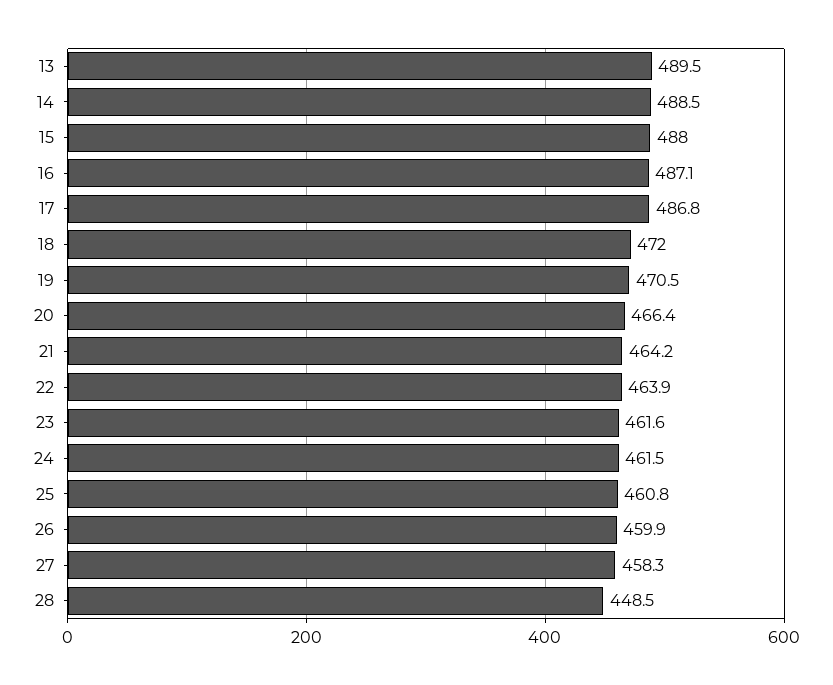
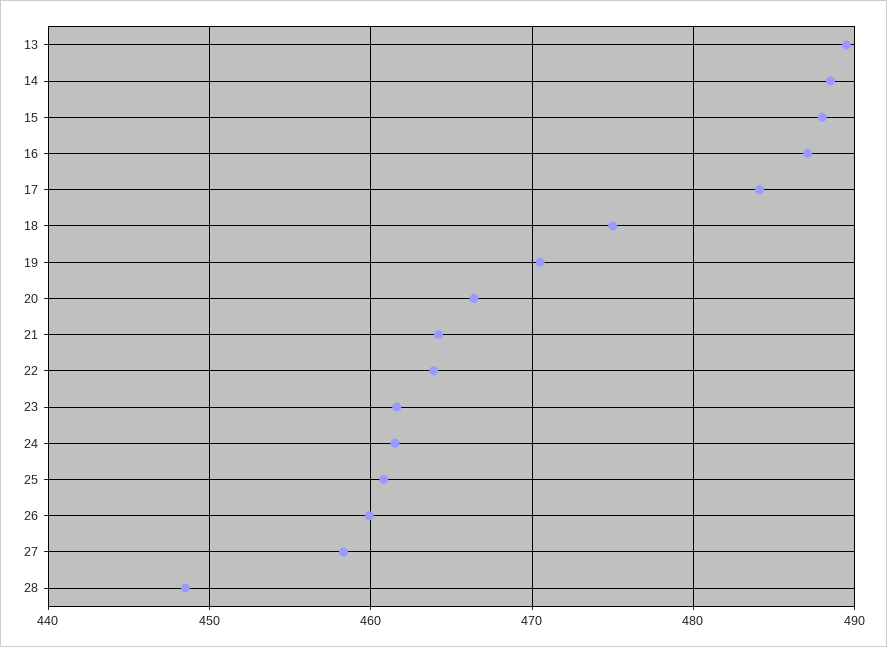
  {
    "13": 489.5,
    "14": 488.5,
    "15": 488,
    "16": 487.1,
-   "17": 486.8,
+   "17": 484,
-   "18": 472,
+   "18": 475,
    "19": 470.5,
    "20": 466.4,
    "21": 464.2,
    "22": 463.9,
    "23": 461.6,
    "24": 461.5,
    "25": 460.8,
    "26": 459.9,
    "27": 458.3,
    "28": 448.5
  }

